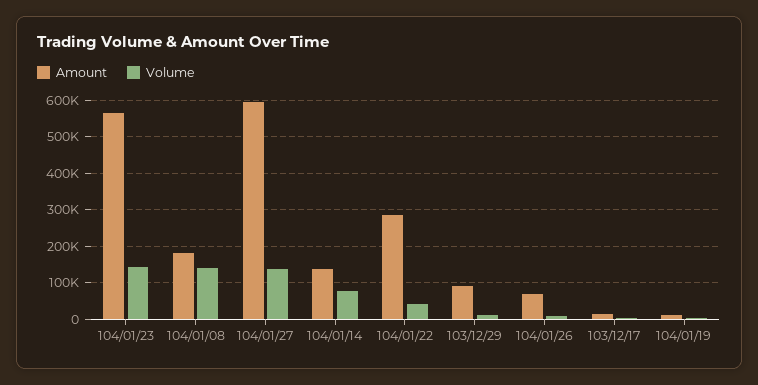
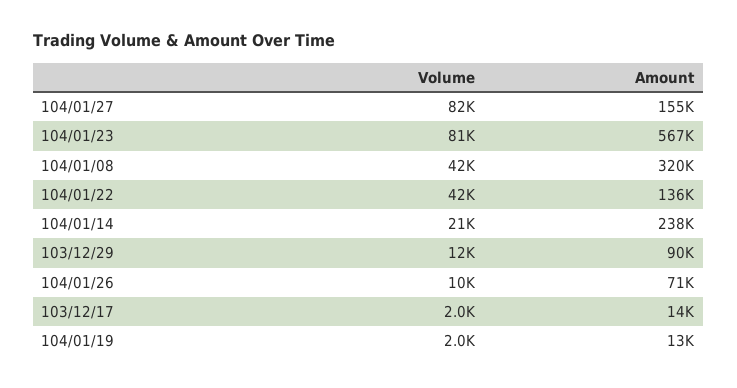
  {
    "Amount": {
      "104/01/23": 567000,
-     "104/01/08": 180000,
+     "104/01/08": 320000,
-     "104/01/27": 600000,
+     "104/01/27": 155000,
-     "104/01/14": 140000,
+     "104/01/14": 238000,
-     "104/01/22": 280000,
+     "104/01/22": 136000,
      "103/12/29": 90000,
      "104/01/26": 71000,
      "103/12/17": 14000,
      "104/01/19": 13000
    },
    "Volume": {
-     "104/01/23": 140000,
+     "104/01/23": 81000,
-     "104/01/08": 140000,
+     "104/01/08": 42000,
-     "104/01/27": 140000,
+     "104/01/27": 82000,
-     "104/01/14": 80000,
+     "104/01/14": 21000,
      "104/01/22": 42000,
      "103/12/29": 12000,
      "104/01/26": 10000,
      "103/12/17": 2000,
      "104/01/19": 2000
    }
  }

